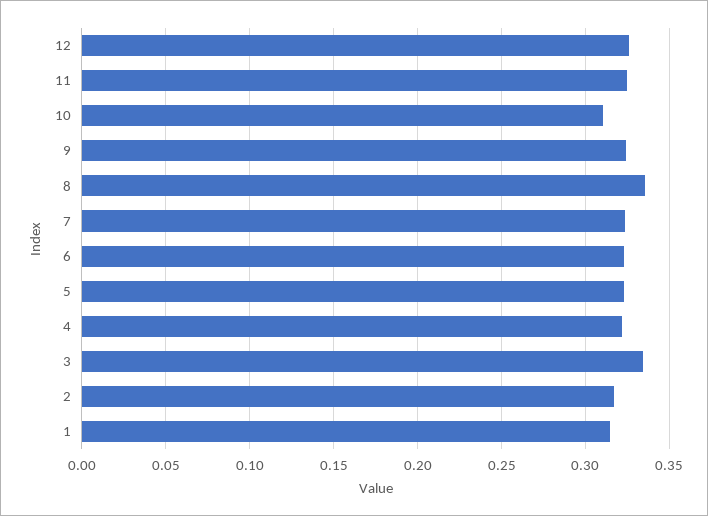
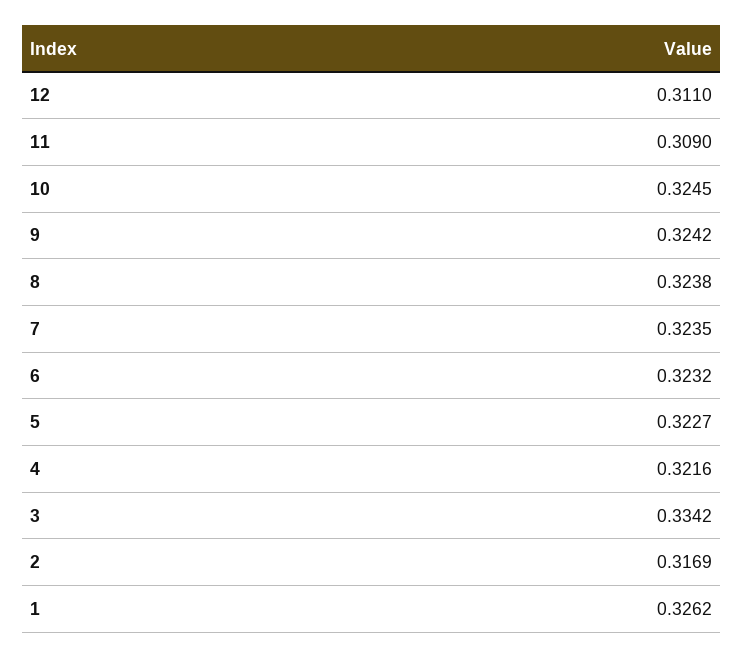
  {
-   "12": 0.325,
+   "12": 0.311,
-   "11": 0.325,
+   "11": 0.309,
-   "10": 0.31,
+   "10": 0.3245,
    "9": 0.3242,
-   "8": 0.335,
+   "8": 0.3238,
    "7": 0.3235,
    "6": 0.3232,
    "5": 0.3227,
    "4": 0.3216,
    "3": 0.3342,
    "2": 0.3169,
-   "1": 0.315
+   "1": 0.3262
  }

